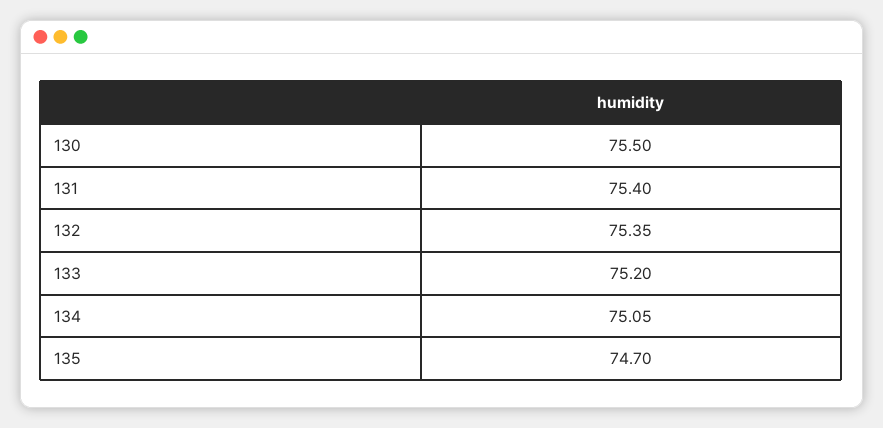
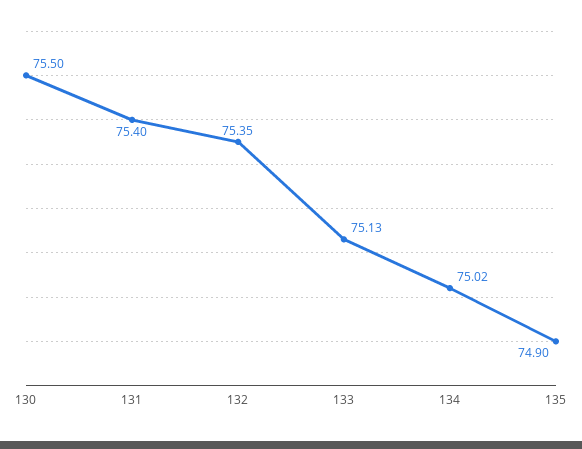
  {
    "130": 75.5,
    "131": 75.4,
    "132": 75.35,
-   "133": 75.2,
+   "133": 75.13,
-   "134": 75.05,
+   "134": 75.02,
-   "135": 74.7
+   "135": 74.9
  }

